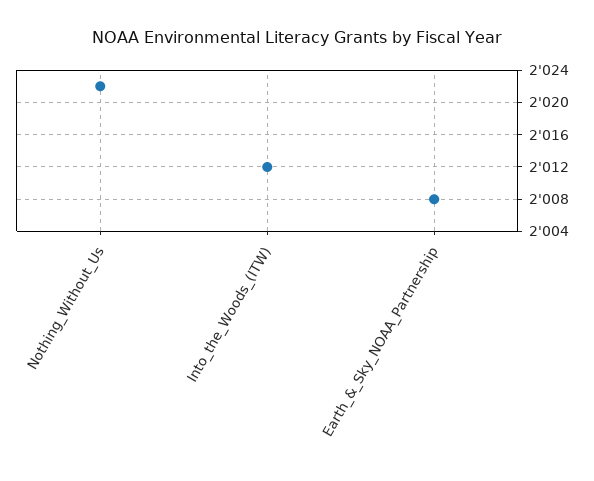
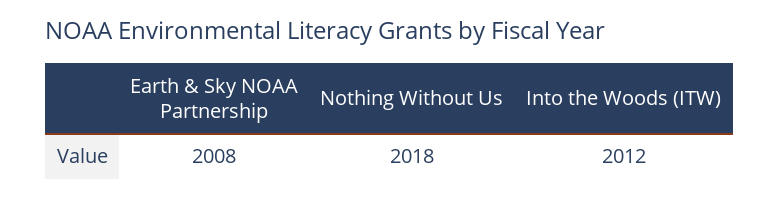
  {
-   "Nothing_Without_Us": 2022,
+   "Nothing_Without_Us": 2018,
    "Into_the_Woods_(ITW)": 2012,
    "Earth_&_Sky_NOAA_Partnership": 2008
  }

